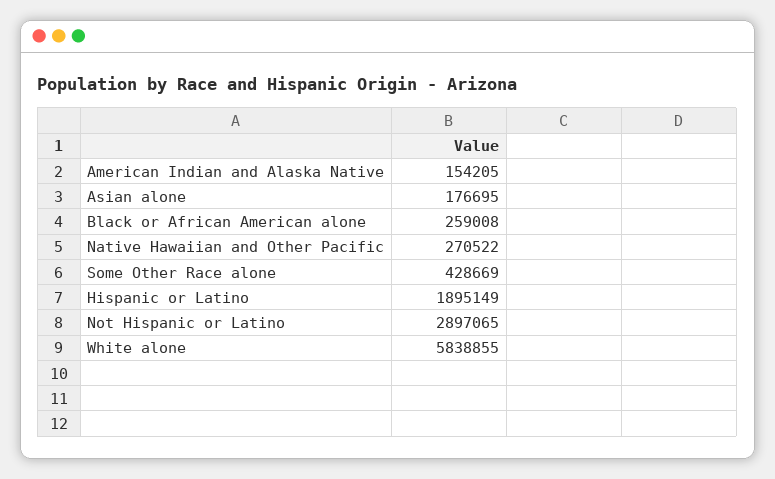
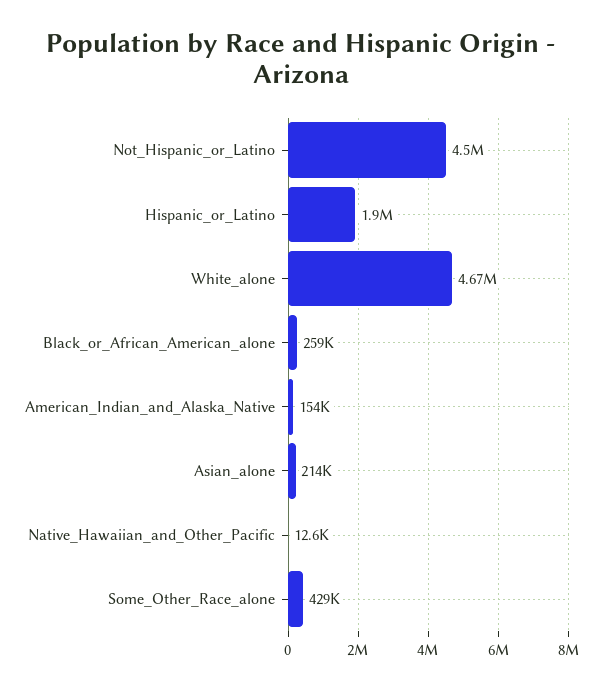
  {
    "American Indian and Alaska Native": 154205,
-   "Asian alone": 176695,
+   "Asian alone": 214000,
    "Black or African American alone": 259008,
-   "Native Hawaiian and Other Pacific": 270522,
+   "Native Hawaiian and Other Pacific": 12600,
    "Some Other Race alone": 428669,
    "Hispanic or Latino": 1895149,
-   "Not Hispanic or Latino": 2897065,
+   "Not Hispanic or Latino": 4500000,
-   "White alone": 5838855
+   "White alone": 4670000
  }

